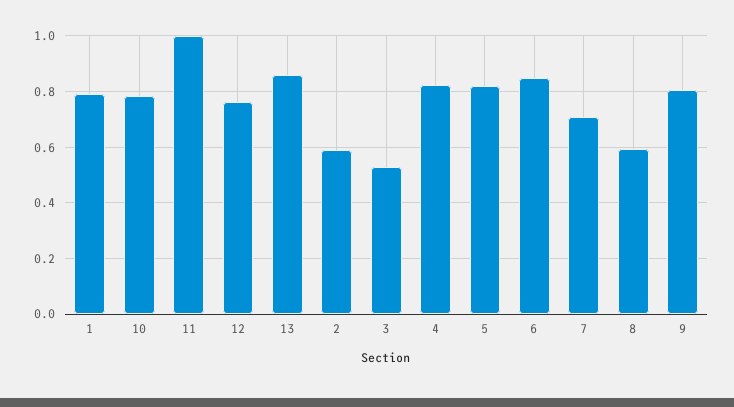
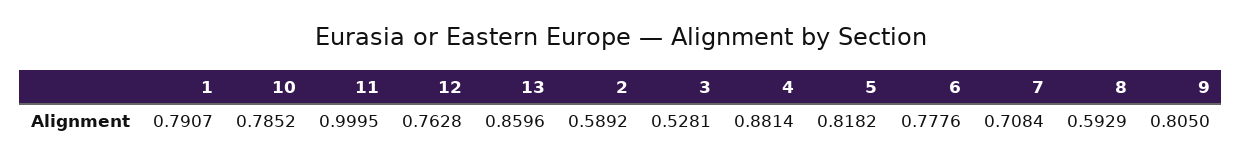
  {
    "1": 0.7907,
    "10": 0.7852,
    "11": 0.9995,
    "12": 0.7628,
    "13": 0.8596,
    "2": 0.5892,
    "3": 0.5281,
-   "4": 0.825,
+   "4": 0.8814,
    "5": 0.8182,
-   "6": 0.85,
+   "6": 0.7776,
    "7": 0.7084,
    "8": 0.5929,
    "9": 0.805
  }

